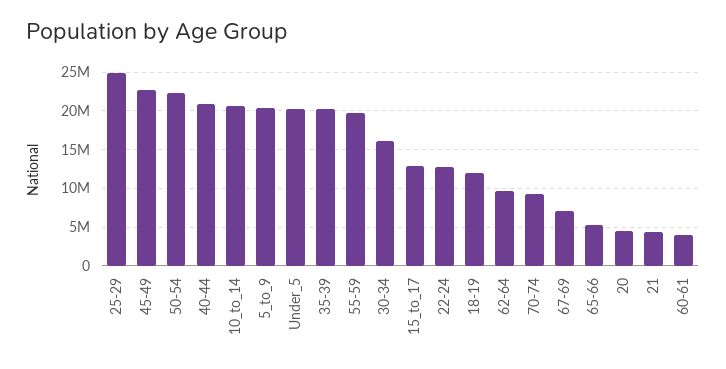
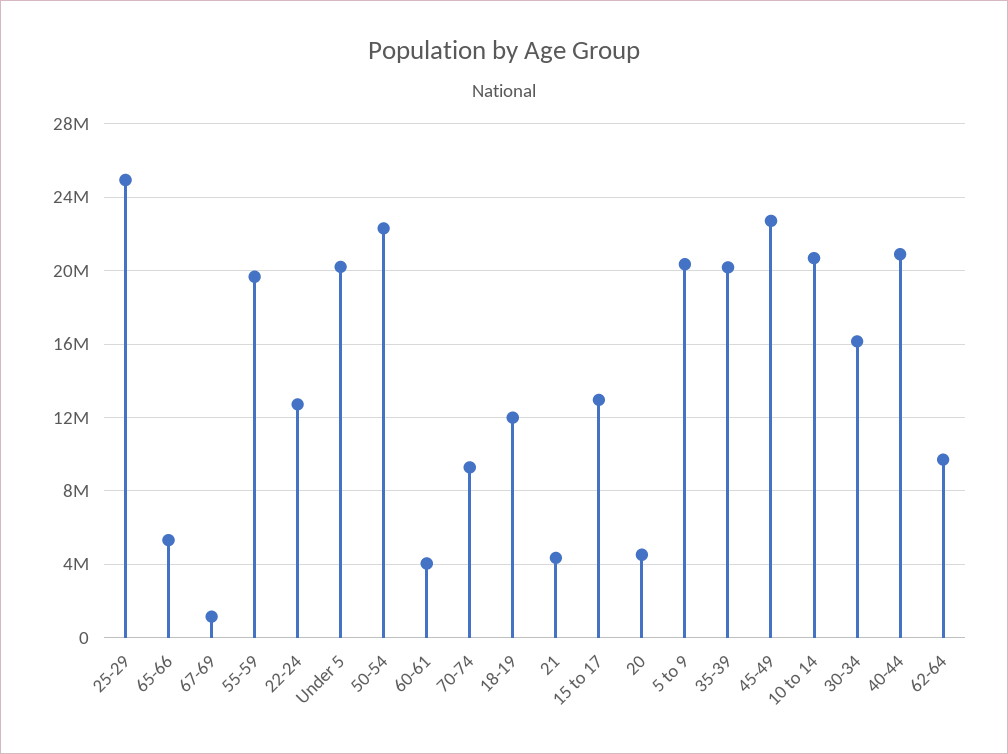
  {
    "25-29": 25000000,
    "45-49": 22500000,
    "50-54": 22500000,
    "40-44": 21000000,
    "10_to_14": 20500000,
    "5_to_9": 20500000,
    "Under_5": 20000000,
    "35-39": 20000000,
    "55-59": 19500000,
    "30-34": 16000000,
    "15_to_17": 13000000,
    "22-24": 12500000,
    "18-19": 12000000,
    "62-64": 9500000,
    "70-74": 9500000,
-   "67-69": 7000000,
+   "67-69": 1000000,
    "65-66": 5500000,
    "20": 4500000,
    "21": 4500000,
    "60-61": 4000000
  }

